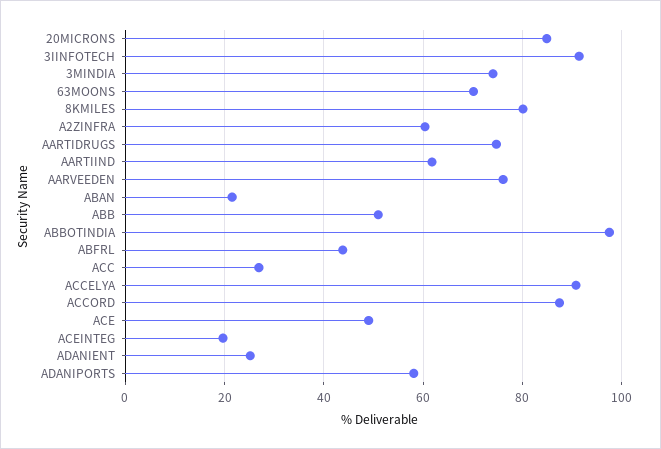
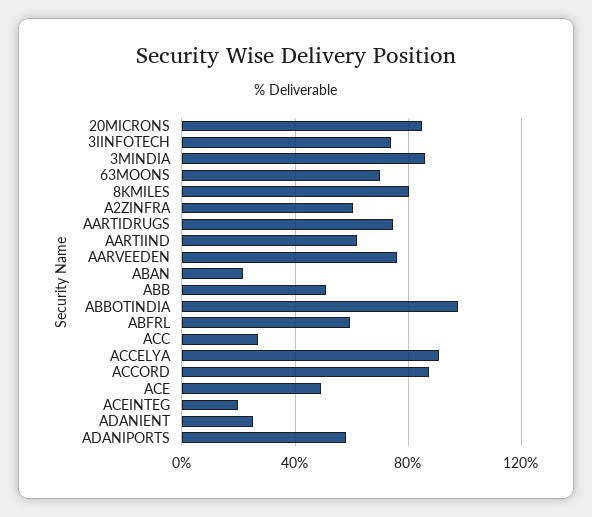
  {
    "20MICRONS": 84,
-   "3IINFOTECH": 92,
+   "3IINFOTECH": 75,
-   "3MINDIA": 74,
+   "3MINDIA": 85,
    "63MOONS": 70,
    "8KMILES": 80,
    "A2ZINFRA": 60,
    "AARTIDRUGS": 74,
    "AARTIIND": 62,
    "AARVEEDEN": 76,
    "ABAN": 22,
    "ABB": 50,
    "ABBOTINDIA": 98,
-   "ABFRL": 44,
+   "ABFRL": 60,
    "ACC": 26,
    "ACCELYA": 90,
    "ACCORD": 88,
    "ACE": 50,
    "ACEINTEG": 20,
    "ADANIENT": 26,
    "ADANIPORTS": 58
  }

